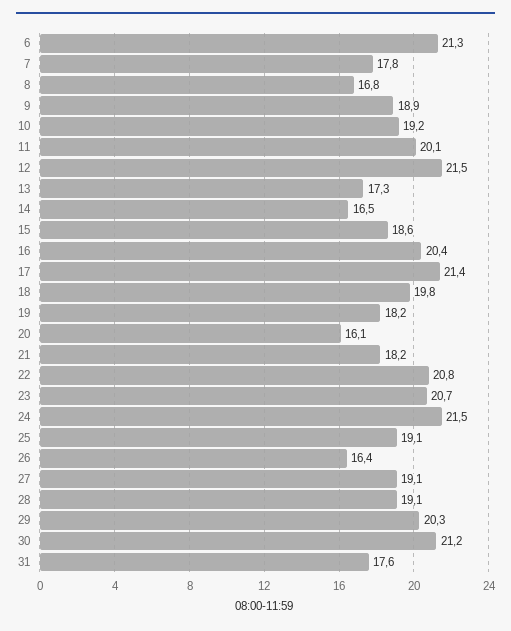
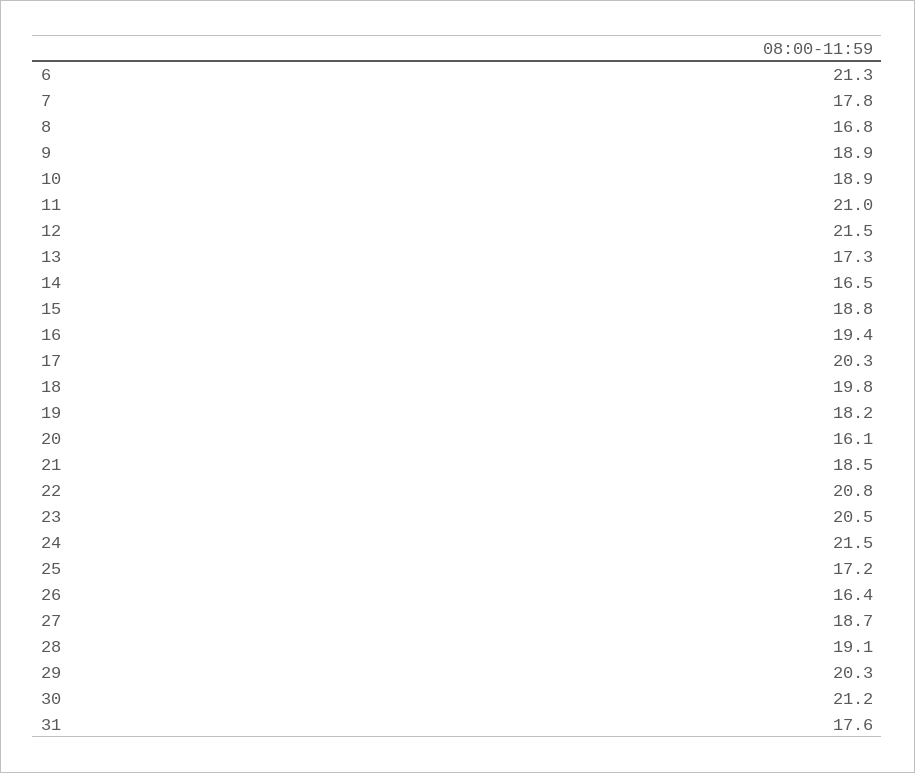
  {
    "6": 21.3,
    "7": 17.8,
    "8": 16.8,
    "9": 18.9,
-   "10": 19.2,
+   "10": 18.9,
-   "11": 20.1,
+   "11": 21,
    "12": 21.5,
    "13": 17.3,
    "14": 16.5,
-   "15": 18.6,
+   "15": 18.8,
-   "16": 20.4,
+   "16": 19.4,
-   "17": 21.4,
+   "17": 20.3,
    "18": 19.8,
    "19": 18.2,
    "20": 16.1,
-   "21": 18.2,
+   "21": 18.5,
    "22": 20.8,
-   "23": 20.7,
+   "23": 20.5,
    "24": 21.5,
-   "25": 19.1,
+   "25": 17.2,
    "26": 16.4,
-   "27": 19.1,
+   "27": 18.7,
    "28": 19.1,
    "29": 20.3,
    "30": 21.2,
    "31": 17.6
  }

